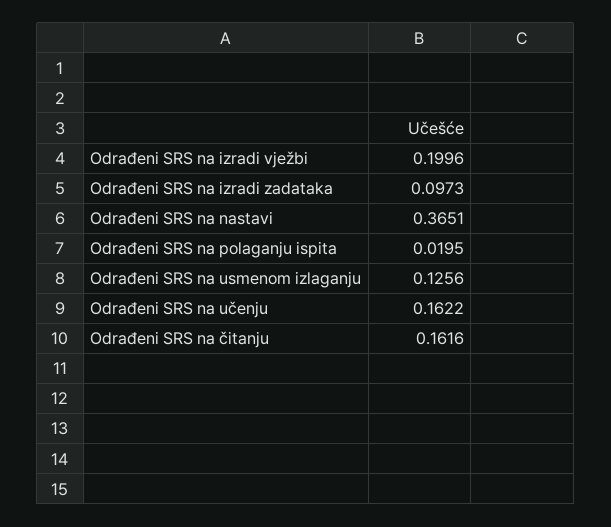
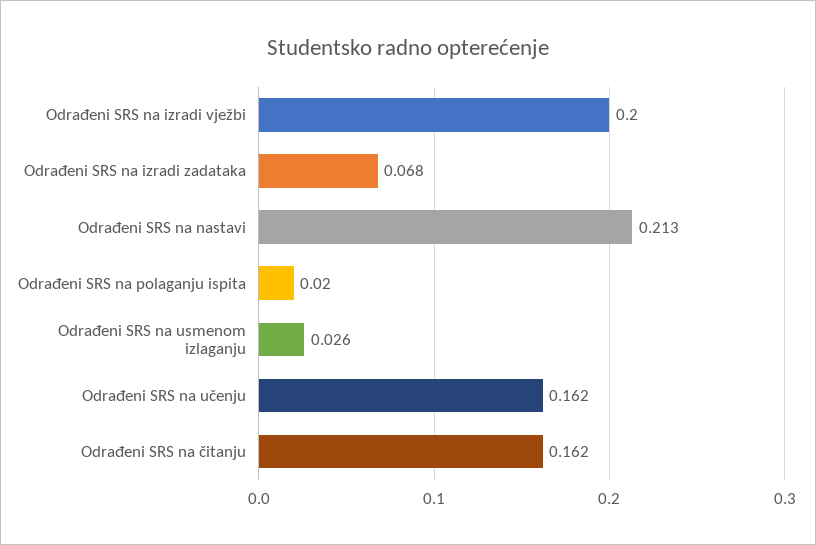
  {
    "Odrađeni SRS na izradi vježbi": 0.1996,
-   "Odrađeni SRS na izradi zadataka": 0.0973,
+   "Odrađeni SRS na izradi zadataka": 0.068,
-   "Odrađeni SRS na nastavi": 0.3651,
+   "Odrađeni SRS na nastavi": 0.213,
    "Odrađeni SRS na polaganju ispita": 0.0195,
-   "Odrađeni SRS na usmenom izlaganju": 0.1256,
+   "Odrađeni SRS na usmenom izlaganju": 0.026,
    "Odrađeni SRS na učenju": 0.1622,
    "Odrađeni SRS na čitanju": 0.1616
  }

